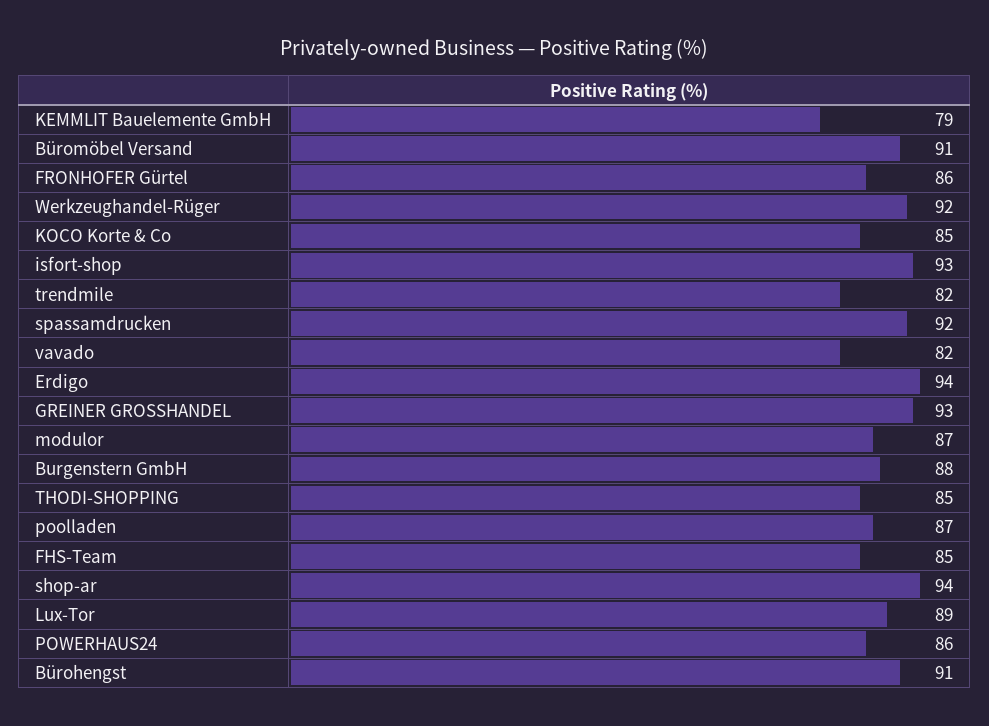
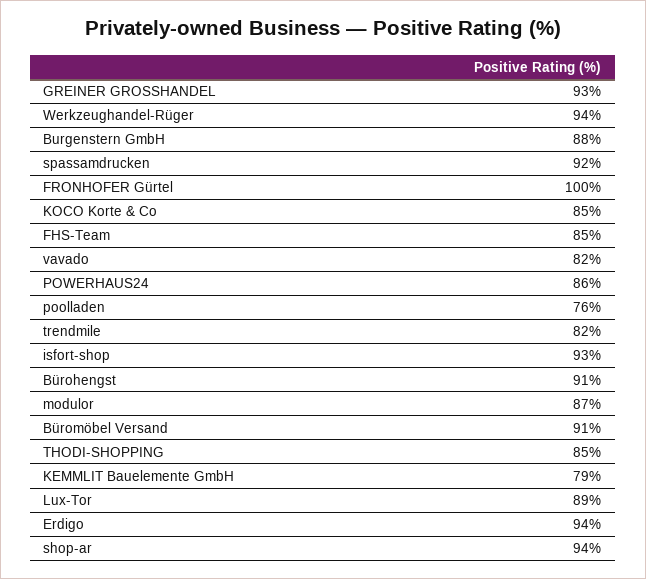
  {
    "KEMMLIT Bauelemente GmbH": 79,
    "Büromöbel Versand": 91,
-   "FRONHOFER Gürtel": 86,
+   "FRONHOFER Gürtel": 100,
-   "Werkzeughandel-Rüger": 92,
+   "Werkzeughandel-Rüger": 94,
    "KOCO Korte & Co": 85,
    "isfort-shop": 93,
    "trendmile": 82,
    "spassamdrucken": 92,
    "vavado": 82,
    "Erdigo": 94,
    "GREINER GROSSHANDEL": 93,
    "modulor": 87,
    "Burgenstern GmbH": 88,
    "THODI-SHOPPING": 85,
-   "poolladen": 87,
+   "poolladen": 76,
    "FHS-Team": 85,
    "shop-ar": 94,
    "Lux-Tor": 89,
    "POWERHAUS24": 86,
    "Bürohengst": 91
  }

